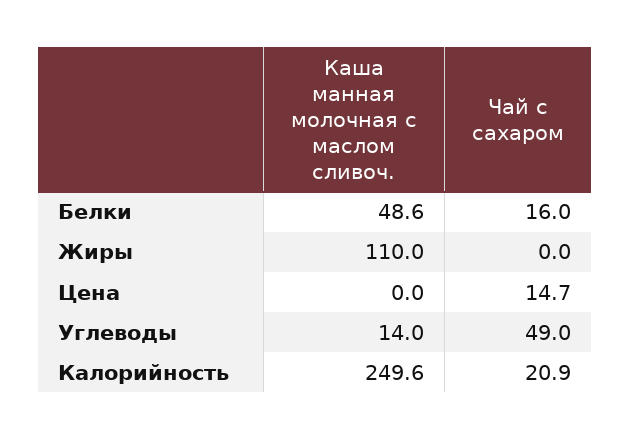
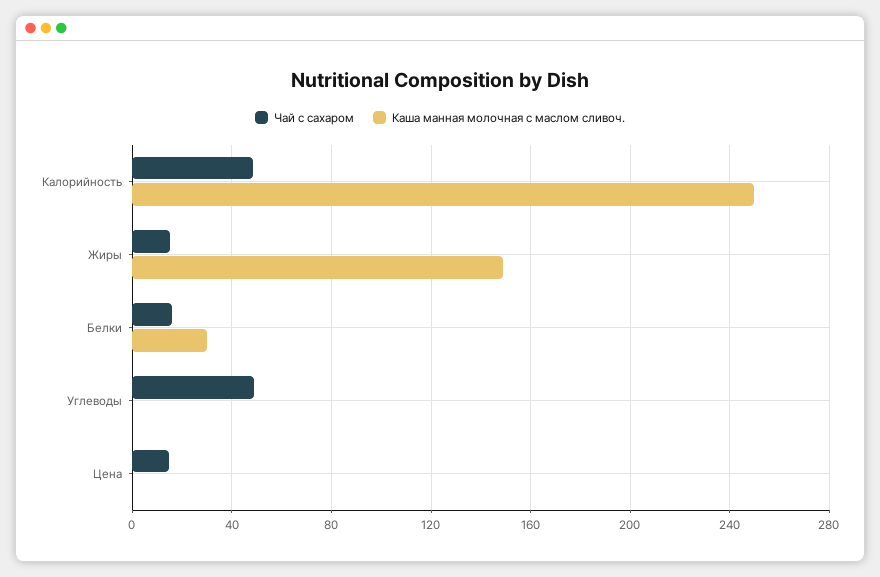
  {
    "Каша манная молочная с маслом сливоч.": {
-     "Белки": 48.6,
+     "Белки": 30,
-     "Жиры": 110,
+     "Жиры": 150,
      "Цена": 0,
-     "Углеводы": 14,
+     "Углеводы": 0,
      "Калорийность": 249.6
    },
    "Чай с сахаром": {
      "Белки": 16,
-     "Жиры": 0,
+     "Жиры": 15,
      "Цена": 14.7,
      "Углеводы": 49,
-     "Калорийность": 20.9
+     "Калорийность": 50
    }
  }

